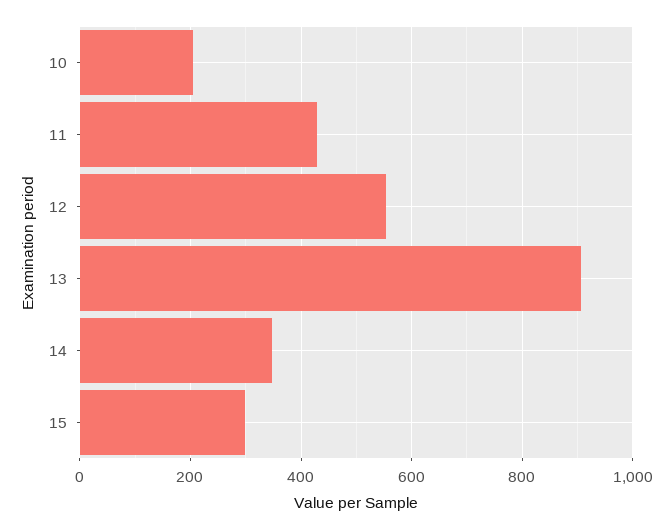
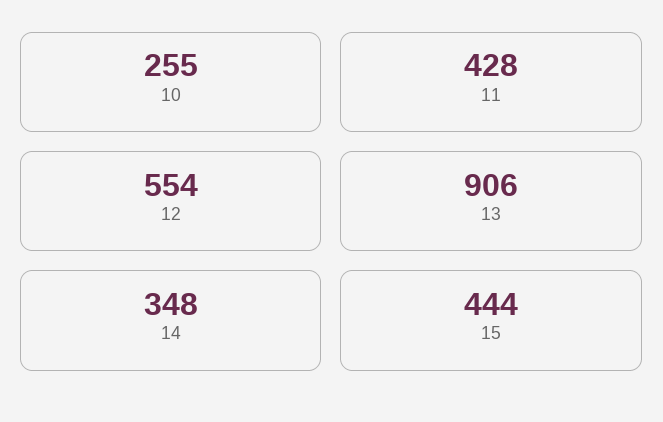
  {
-   "10": 200,
+   "10": 255,
    "11": 428,
    "12": 554,
    "13": 906,
    "14": 348,
-   "15": 300
+   "15": 444
  }

